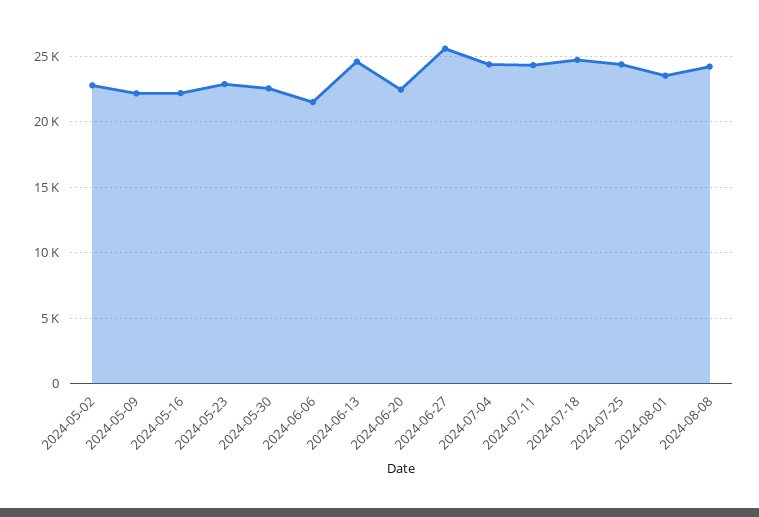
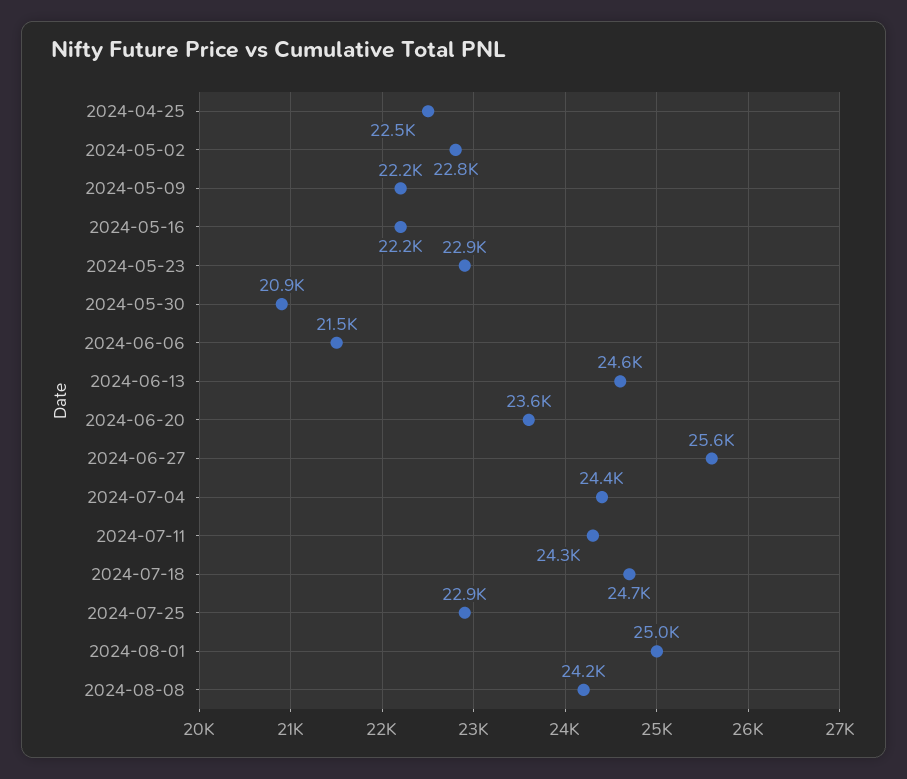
  {
    "2024-05-02": 22800,
    "2024-05-09": 22200,
    "2024-05-16": 22200,
    "2024-05-23": 22900,
-   "2024-05-30": 22500,
+   "2024-05-30": 20900,
    "2024-06-06": 21500,
    "2024-06-13": 24600,
-   "2024-06-20": 22500,
+   "2024-06-20": 23600,
    "2024-06-27": 25600,
    "2024-07-04": 24400,
    "2024-07-11": 24300,
    "2024-07-18": 24700,
-   "2024-07-25": 24500,
+   "2024-07-25": 22900,
-   "2024-08-01": 23500,
+   "2024-08-01": 25000,
-   "2024-08-08": 24200
+   "2024-08-08": 24200,
+   "2024-04-25": 22500
  }

